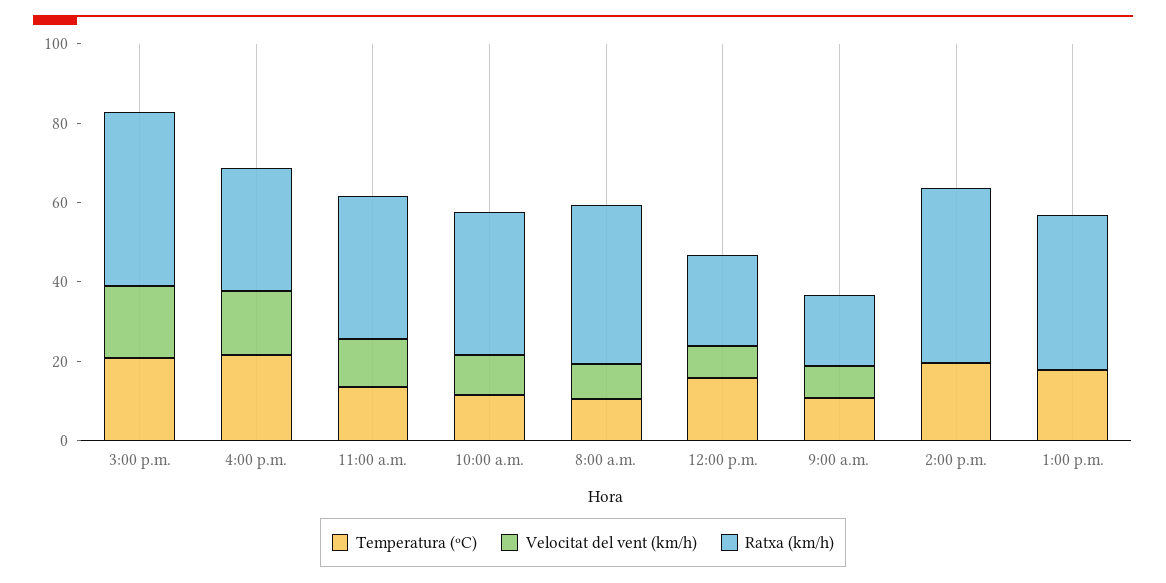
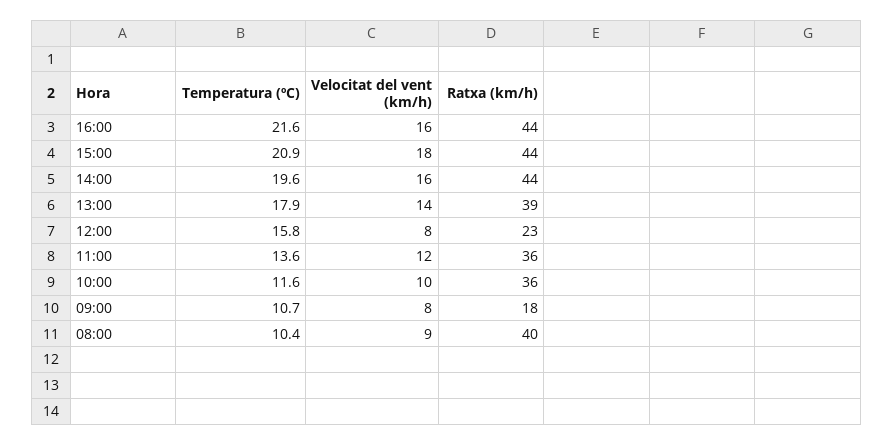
  {
    "Temperatura (ºC)": {
      "3:00 p.m.": 20.9,
      "4:00 p.m.": 21.6,
      "11:00 a.m.": 13.6,
      "10:00 a.m.": 11.6,
      "8:00 a.m.": 10.4,
      "12:00 p.m.": 15.8,
      "9:00 a.m.": 10.7,
      "2:00 p.m.": 19.6,
      "1:00 p.m.": 17.9
    },
    "Velocitat del vent (km/h)": {
      "3:00 p.m.": 18,
      "4:00 p.m.": 16,
      "11:00 a.m.": 12,
      "10:00 a.m.": 10,
      "8:00 a.m.": 9,
      "12:00 p.m.": 8,
      "9:00 a.m.": 8,
-     "2:00 p.m.": 0,
+     "2:00 p.m.": 16,
-     "1:00 p.m.": 0
+     "1:00 p.m.": 14
    },
    "Ratxa (km/h)": {
      "3:00 p.m.": 44,
-     "4:00 p.m.": 30,
+     "4:00 p.m.": 44,
      "11:00 a.m.": 36,
      "10:00 a.m.": 36,
      "8:00 a.m.": 40,
      "12:00 p.m.": 23,
      "9:00 a.m.": 18,
      "2:00 p.m.": 44,
      "1:00 p.m.": 39
    }
  }

